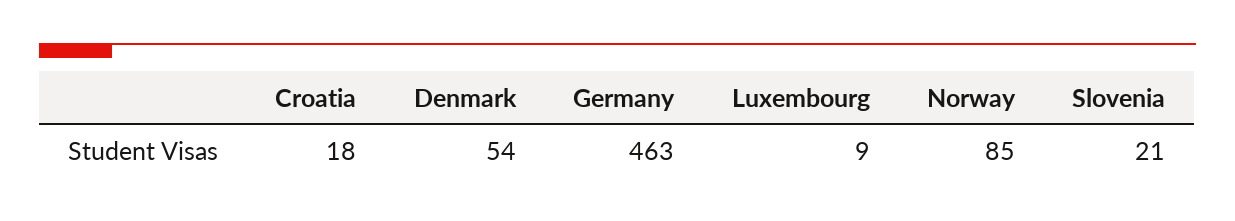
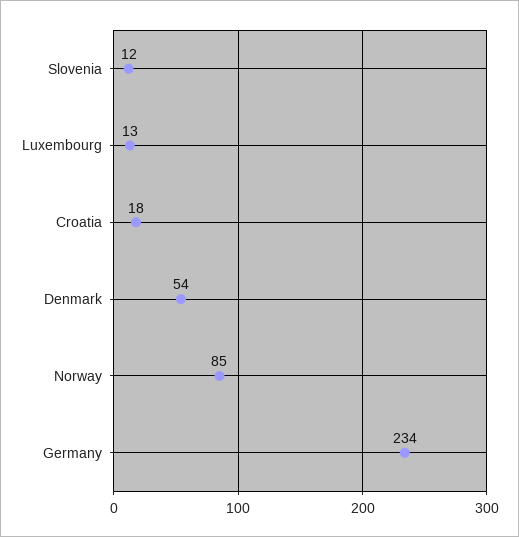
  {
    "Croatia": 18,
    "Denmark": 54,
-   "Germany": 463,
+   "Germany": 234,
-   "Luxembourg": 9,
+   "Luxembourg": 13,
    "Norway": 85,
-   "Slovenia": 21
+   "Slovenia": 12
  }

